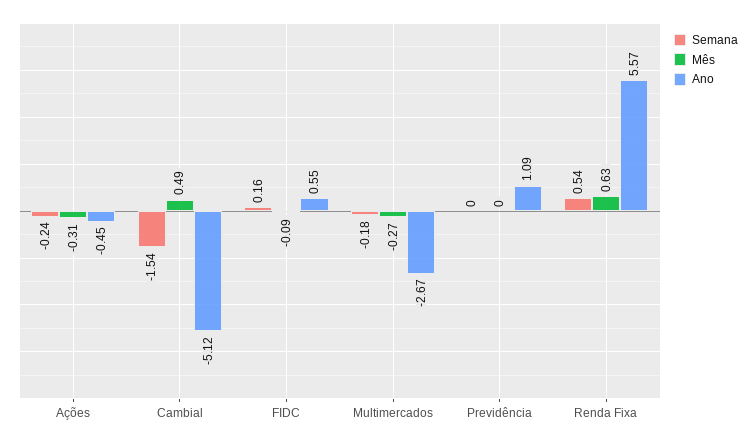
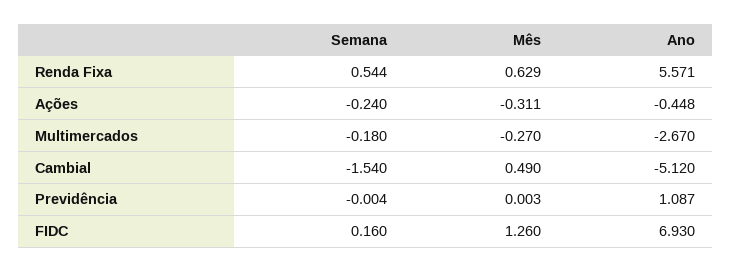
  {
    "Semana": {
      "Ações": -0.24,
      "Cambial": -1.54,
      "FIDC": 0.16,
      "Multimercados": -0.18,
      "Previdência": -0.004,
      "Renda Fixa": 0.544
    },
    "Mês": {
      "Ações": -0.311,
      "Cambial": 0.49,
-     "FIDC": -0.09,
+     "FIDC": 1.26,
      "Multimercados": -0.27,
      "Previdência": 0.003,
      "Renda Fixa": 0.629
    },
    "Ano": {
      "Ações": -0.448,
      "Cambial": -5.12,
-     "FIDC": 0.55,
+     "FIDC": 6.93,
      "Multimercados": -2.67,
      "Previdência": 1.087,
      "Renda Fixa": 5.571
    }
  }

